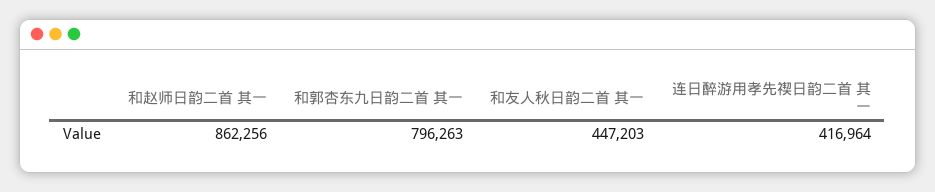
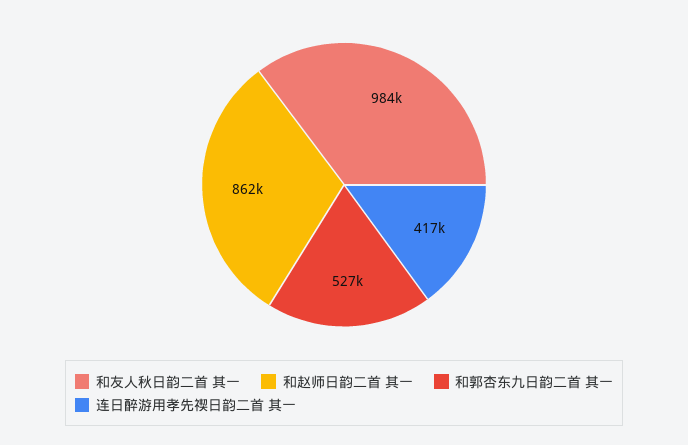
  {
    "和赵师日韵二首 其一": 862256,
-   "和郭杏东九日韵二首 其一": 796263,
+   "和郭杏东九日韵二首 其一": 527000,
-   "和友人秋日韵二首 其一": 447203,
+   "和友人秋日韵二首 其一": 984000,
    "连日醉游用孝先禊日韵二首 其一": 416964
  }

